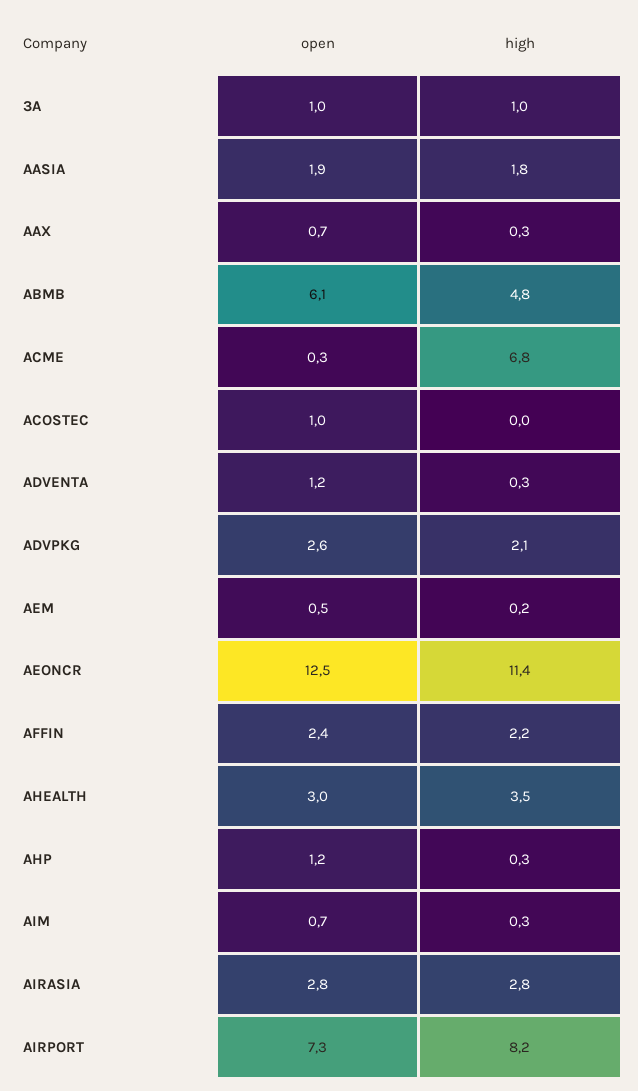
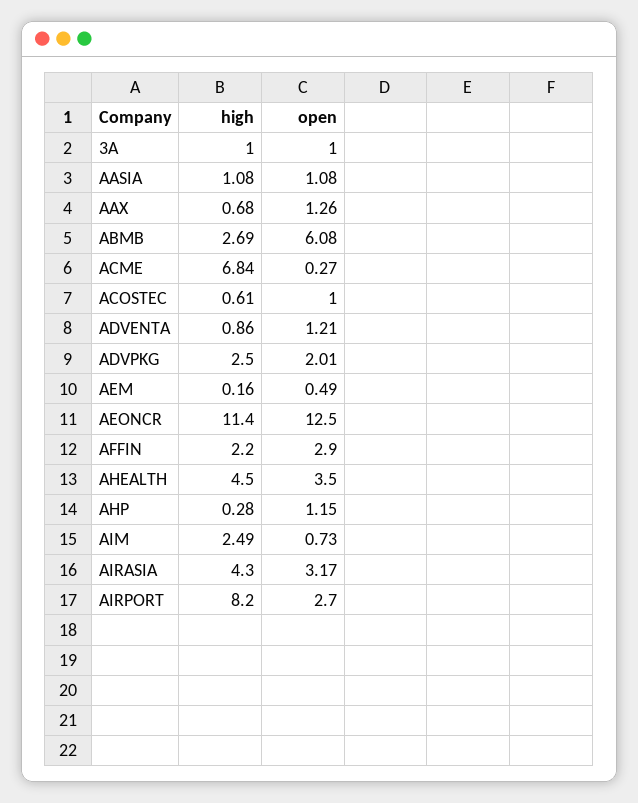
  {
    "open": {
      "3A": 1,
-     "AASIA": 1.9,
+     "AASIA": 1.08,
-     "AAX": 0.7,
+     "AAX": 1.26,
      "ABMB": 6.08,
      "ACME": 0.27,
      "ACOSTEC": 1,
      "ADVENTA": 1.21,
-     "ADVPKG": 2.6,
+     "ADVPKG": 2.01,
      "AEM": 0.49,
      "AEONCR": 12.5,
-     "AFFIN": 2.4,
+     "AFFIN": 2.9,
-     "AHEALTH": 3,
+     "AHEALTH": 3.5,
      "AHP": 1.15,
      "AIM": 0.73,
-     "AIRASIA": 2.8,
+     "AIRASIA": 3.17,
-     "AIRPORT": 7.3
+     "AIRPORT": 2.7
    },
    "high": {
      "3A": 1,
-     "AASIA": 1.8,
+     "AASIA": 1.08,
-     "AAX": 0.3,
+     "AAX": 0.68,
-     "ABMB": 4.8,
+     "ABMB": 2.69,
      "ACME": 6.84,
-     "ACOSTEC": 0,
+     "ACOSTEC": 0.61,
-     "ADVENTA": 0.3,
+     "ADVENTA": 0.86,
-     "ADVPKG": 2.1,
+     "ADVPKG": 2.5,
      "AEM": 0.16,
      "AEONCR": 11.4,
      "AFFIN": 2.2,
-     "AHEALTH": 3.5,
+     "AHEALTH": 4.5,
      "AHP": 0.28,
-     "AIM": 0.3,
+     "AIM": 2.49,
-     "AIRASIA": 2.8,
+     "AIRASIA": 4.3,
      "AIRPORT": 8.2
    }
  }

